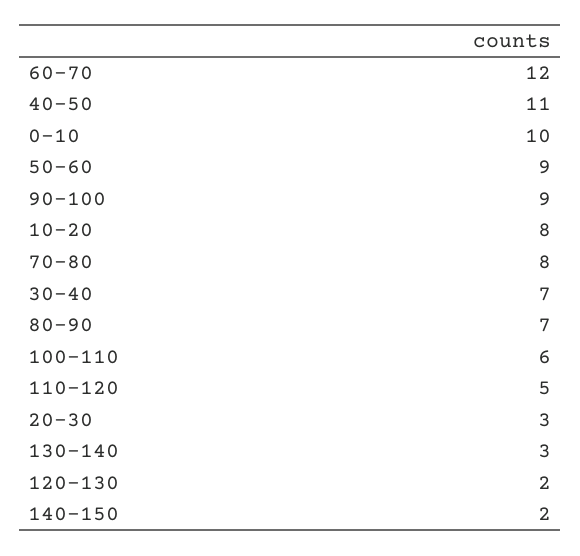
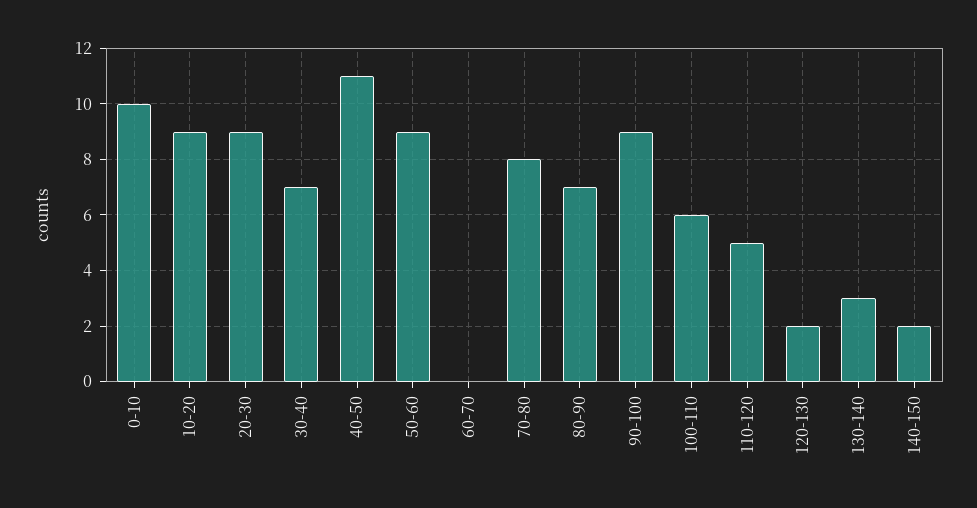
  {
-   "60-70": 12,
+   "60-70": 0,
    "40-50": 11,
    "0-10": 10,
    "50-60": 9,
    "90-100": 9,
-   "10-20": 8,
+   "10-20": 9,
    "70-80": 8,
    "30-40": 7,
    "80-90": 7,
    "100-110": 6,
    "110-120": 5,
-   "20-30": 3,
+   "20-30": 9,
    "130-140": 3,
    "120-130": 2,
    "140-150": 2
  }

